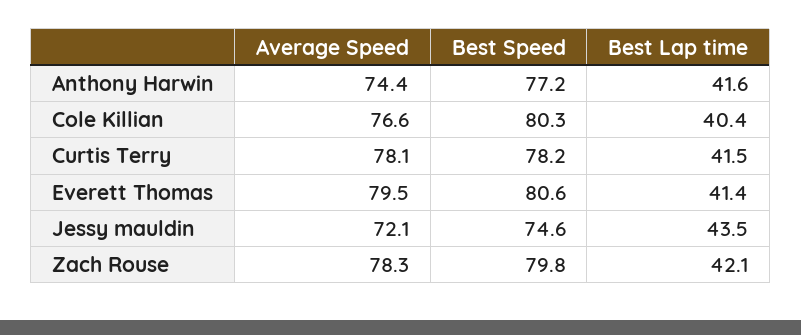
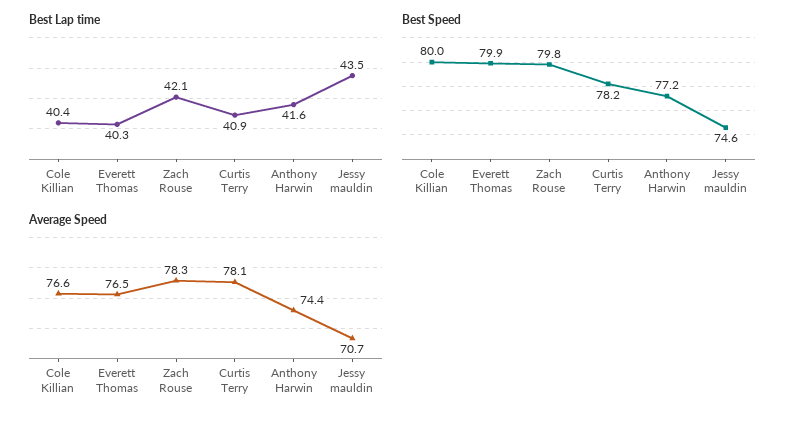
  {
    "Average Speed": {
      "Anthony Harwin": 74.4,
      "Cole Killian": 76.6,
      "Curtis Terry": 78.1,
-     "Everett Thomas": 79.5,
+     "Everett Thomas": 76.5,
-     "Jessy mauldin": 72.1,
+     "Jessy mauldin": 70.7,
      "Zach Rouse": 78.3
    },
    "Best Speed": {
      "Anthony Harwin": 77.2,
-     "Cole Killian": 80.3,
+     "Cole Killian": 80,
      "Curtis Terry": 78.2,
-     "Everett Thomas": 80.6,
+     "Everett Thomas": 79.9,
      "Jessy mauldin": 74.6,
      "Zach Rouse": 79.8
    },
    "Best Lap time": {
      "Anthony Harwin": 41.6,
      "Cole Killian": 40.4,
-     "Curtis Terry": 41.5,
+     "Curtis Terry": 40.9,
-     "Everett Thomas": 41.4,
+     "Everett Thomas": 40.3,
      "Jessy mauldin": 43.5,
      "Zach Rouse": 42.1
    }
  }

